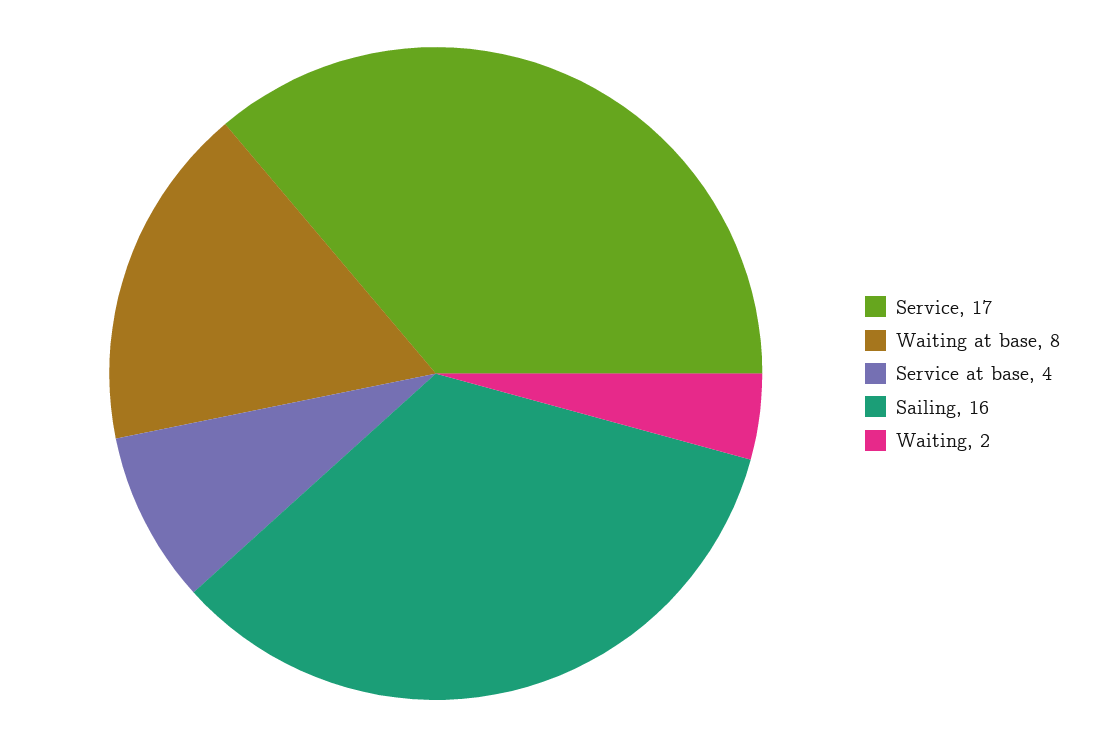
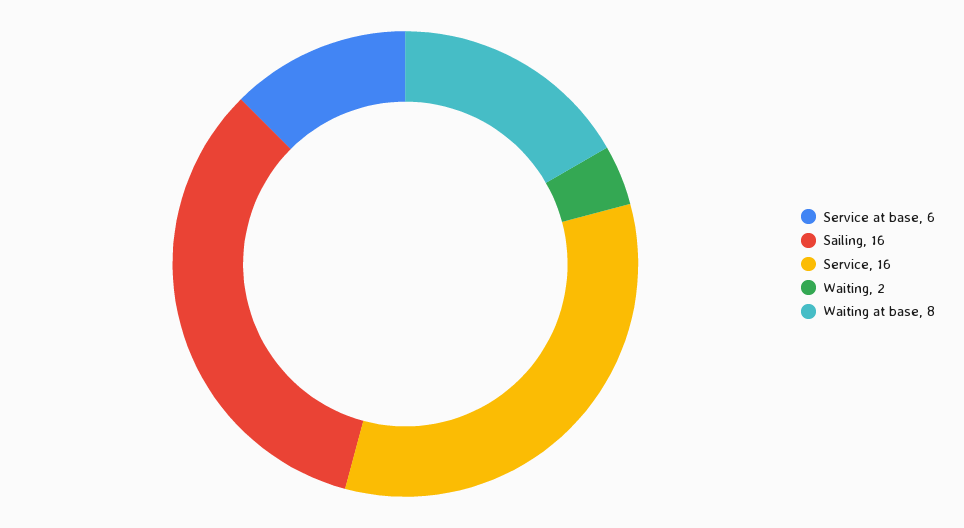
  {
-   "Service": 17,
+   "Service": 16,
    "Waiting at base": 8,
-   "Service at base": 4,
+   "Service at base": 6,
    "Sailing": 16,
    "Waiting": 2
  }

